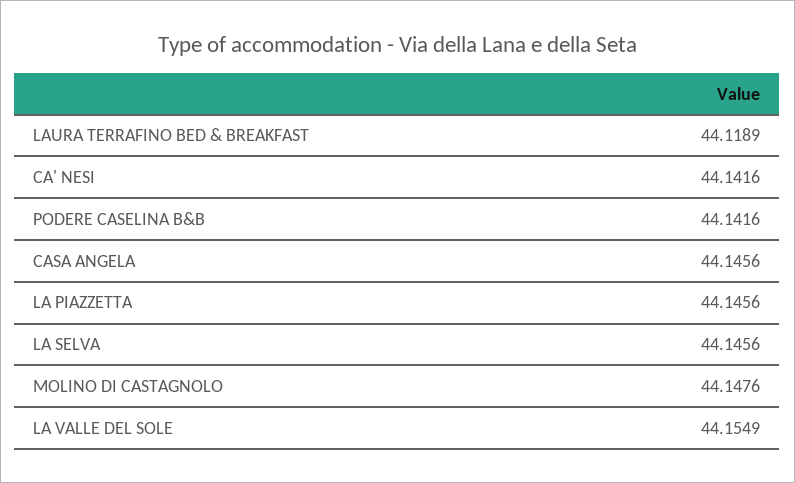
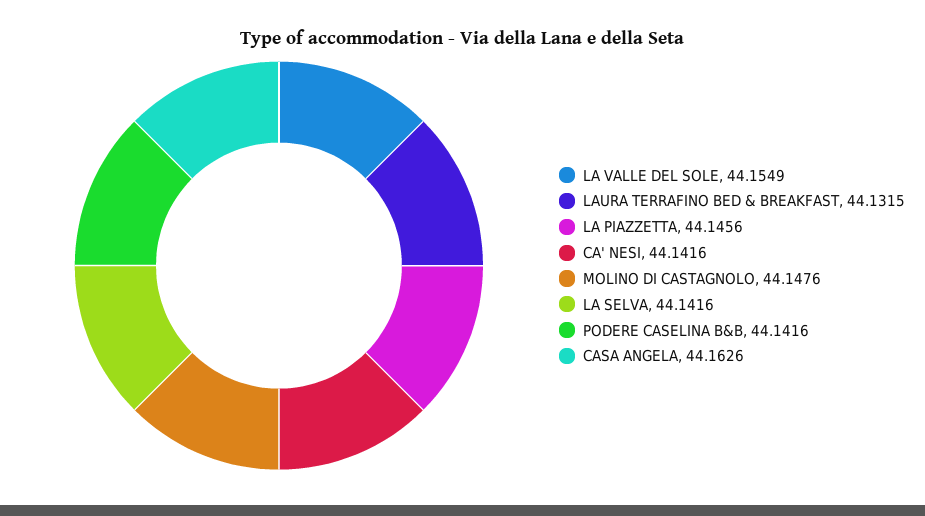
  {
-   "LAURA TERRAFINO BED & BREAKFAST": 44.1189,
+   "LAURA TERRAFINO BED & BREAKFAST": 44.1315,
    "CA' NESI": 44.1416,
    "PODERE CASELINA B&B": 44.1416,
-   "CASA ANGELA": 44.1456,
+   "CASA ANGELA": 44.1626,
    "LA PIAZZETTA": 44.1456,
-   "LA SELVA": 44.1456,
+   "LA SELVA": 44.1416,
    "MOLINO DI CASTAGNOLO": 44.1476,
    "LA VALLE DEL SOLE": 44.1549
  }

